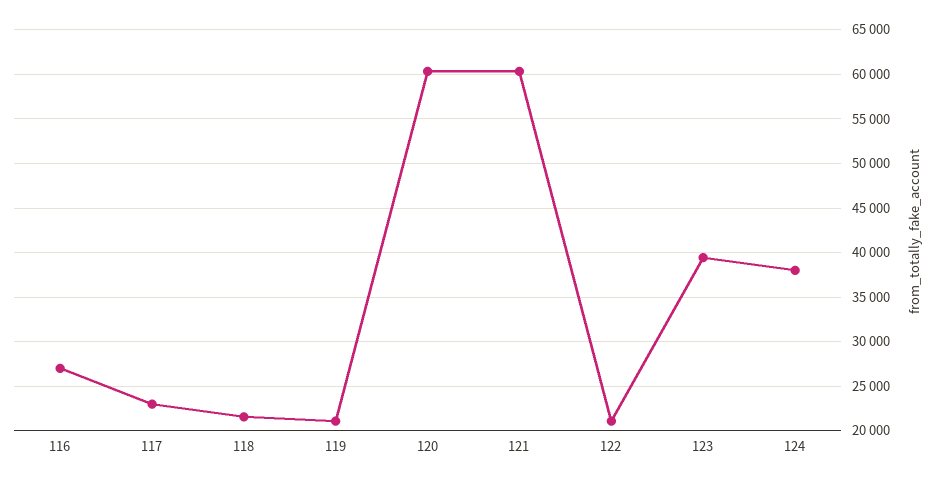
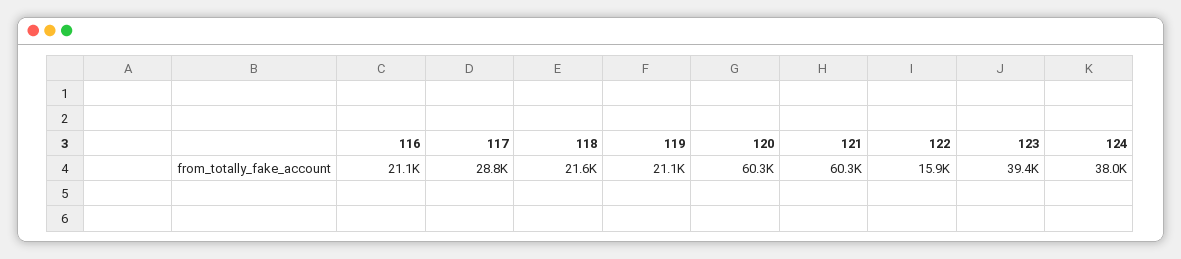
  {
-   "116": 27000,
+   "116": 21100,
-   "117": 23000,
+   "117": 28800,
    "118": 21600,
    "119": 21100,
    "120": 60300,
    "121": 60300,
-   "122": 21000,
+   "122": 15900,
    "123": 39400,
    "124": 38000
  }

